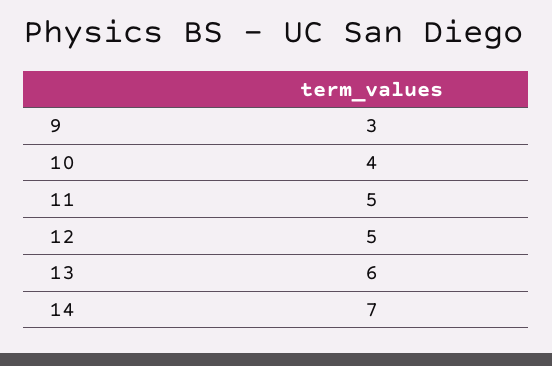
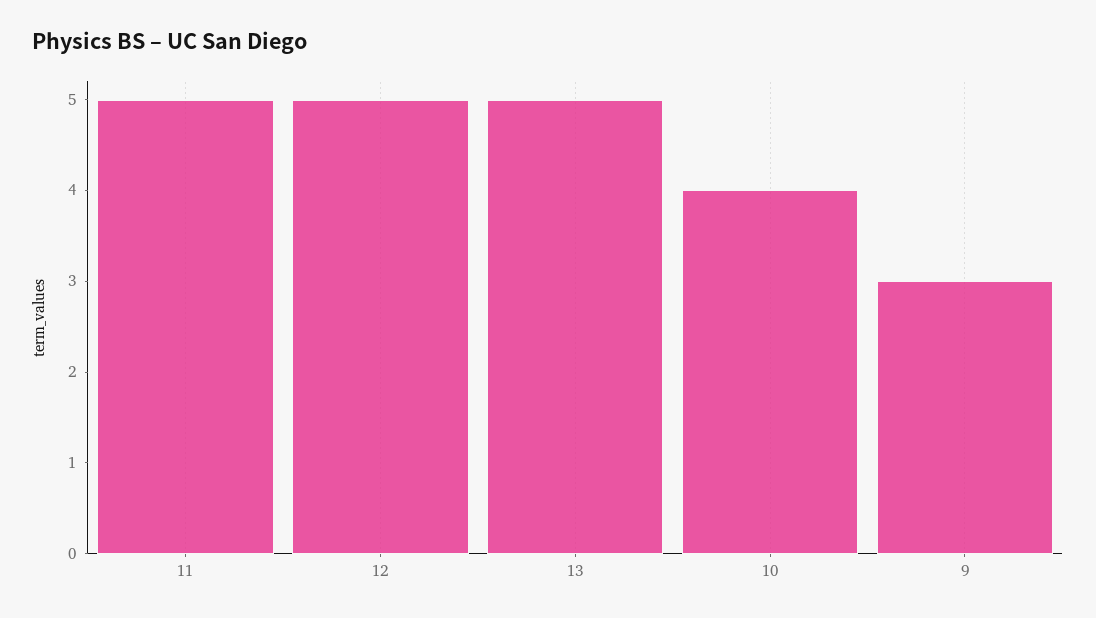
  {
    "9": 3,
    "10": 4,
    "11": 5,
    "12": 5,
-   "13": 6,
+   "13": 5
-   "14": 7
  }

